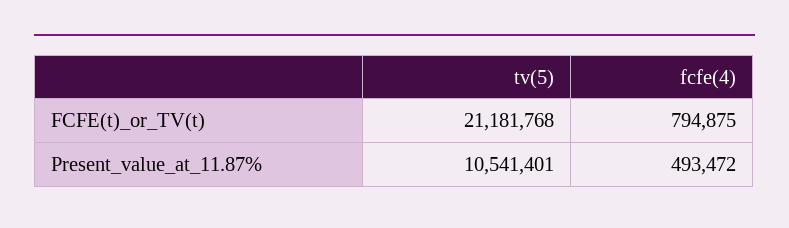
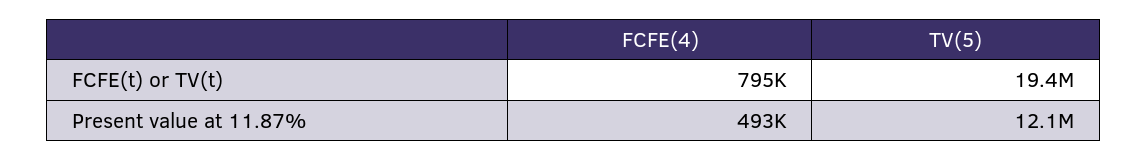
  {
    "tv(5)": {
-     "FCFE(t)_or_TV(t)": 21181768,
+     "FCFE(t)_or_TV(t)": 19400000,
-     "Present_value_at_11.87%": 10541401
+     "Present_value_at_11.87%": 12100000
    },
    "fcfe(4)": {
      "FCFE(t)_or_TV(t)": 794875,
      "Present_value_at_11.87%": 493472
    }
  }

